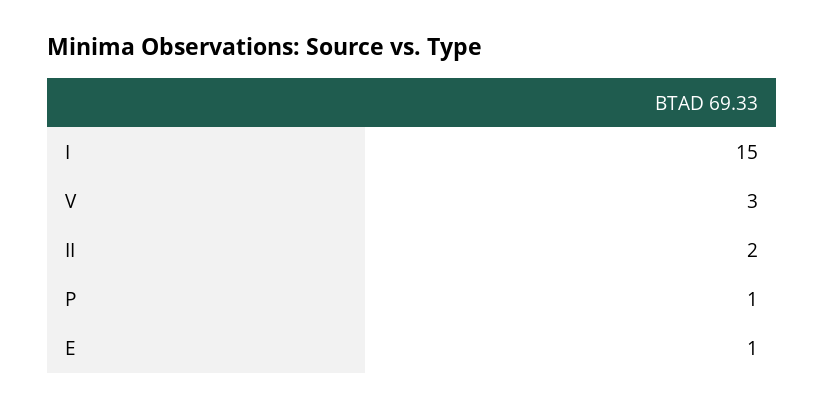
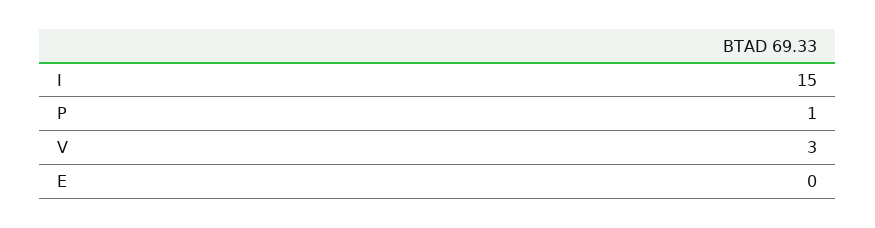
  {
    "I": 15,
    "V": 3,
-   "II": 2,
    "P": 1,
-   "E": 1
+   "E": 0
  }

